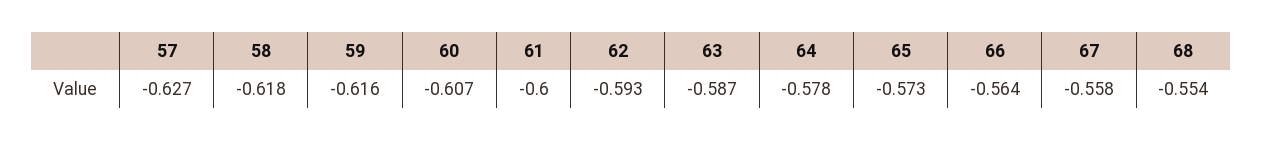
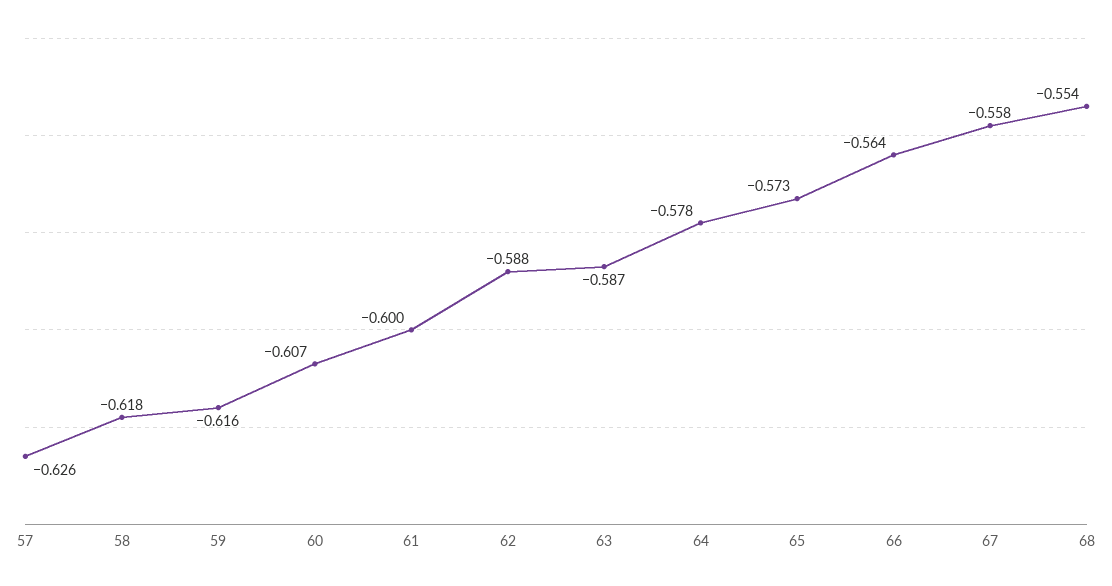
  {
-   "57": -0.627,
+   "57": -0.626,
    "58": -0.618,
    "59": -0.616,
    "60": -0.607,
    "61": -0.6,
-   "62": -0.593,
+   "62": -0.588,
    "63": -0.587,
    "64": -0.578,
    "65": -0.573,
    "66": -0.564,
    "67": -0.558,
    "68": -0.554
  }

